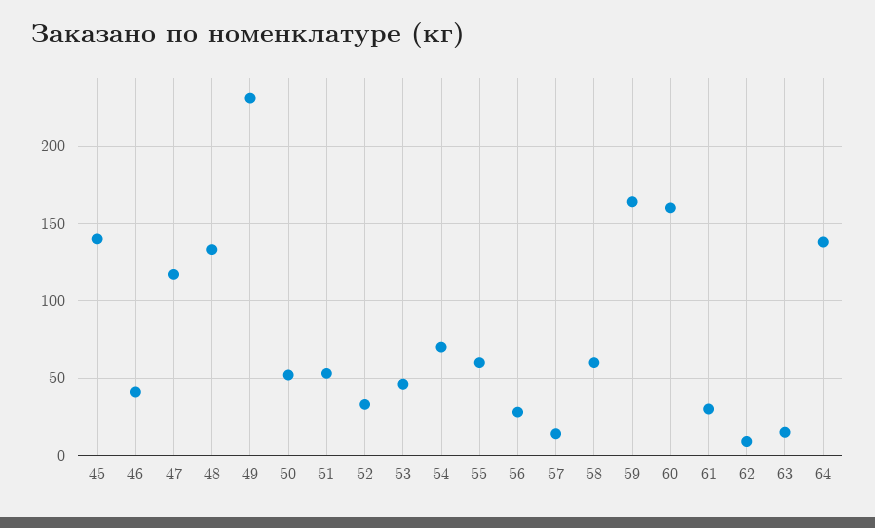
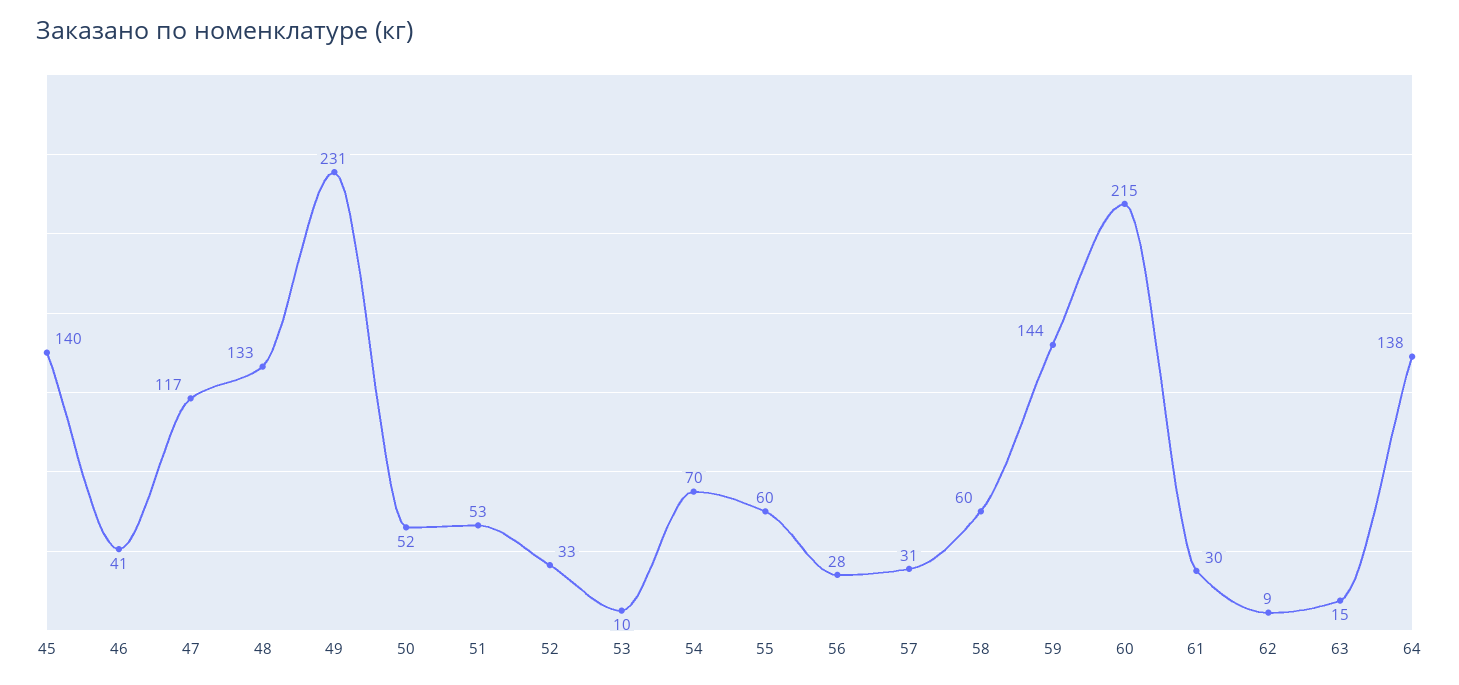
  {
    "45": 140,
    "46": 41,
    "47": 117,
    "48": 133,
    "49": 231,
    "50": 52,
    "51": 53,
    "52": 33,
-   "53": 45,
+   "53": 10,
    "54": 70,
    "55": 60,
    "56": 28,
-   "57": 15,
+   "57": 31,
    "58": 60,
-   "59": 165,
+   "59": 144,
-   "60": 160,
+   "60": 215,
    "61": 30,
    "62": 9,
    "63": 15,
    "64": 138
  }

